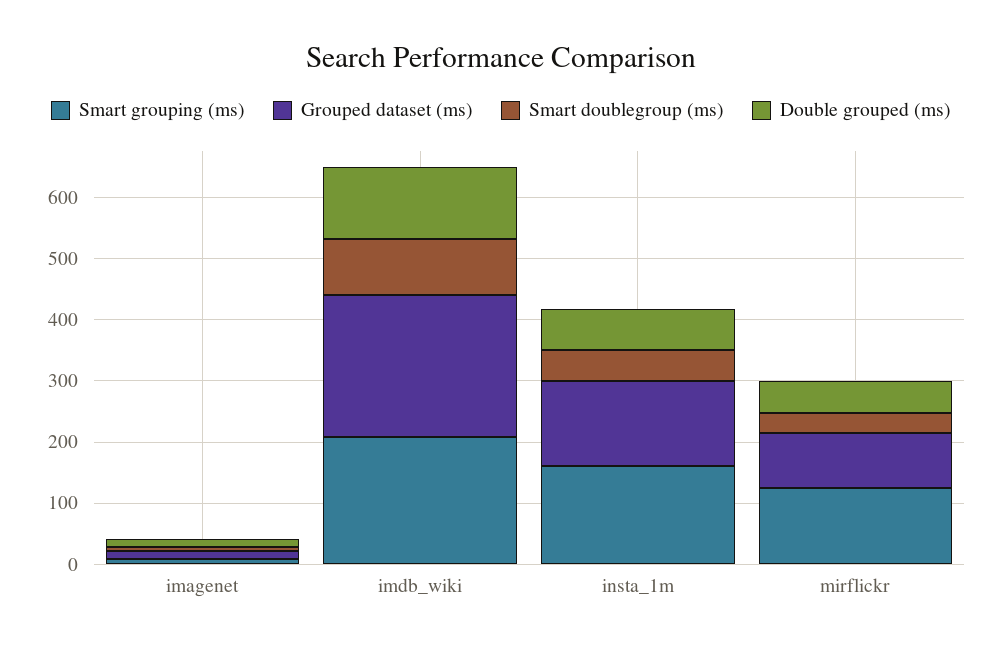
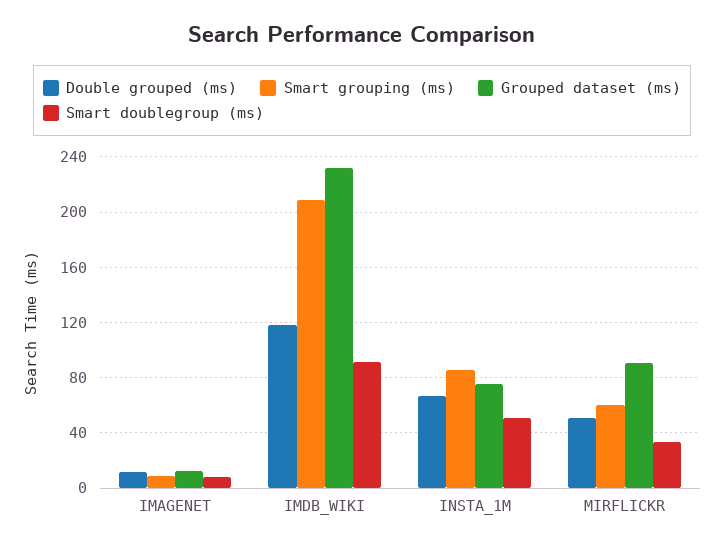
  {
    "Smart grouping (ms)": {
      "imagenet": 10,
      "imdb_wiki": 210,
-     "insta_1m": 160,
+     "insta_1m": 85,
-     "mirflickr": 120
+     "mirflickr": 60
    },
    "Grouped dataset (ms)": {
      "imagenet": 10,
      "imdb_wiki": 230,
-     "insta_1m": 140,
+     "insta_1m": 75,
      "mirflickr": 90
    },
    "Smart doublegroup (ms)": {
      "imagenet": 10,
      "imdb_wiki": 90,
      "insta_1m": 50,
      "mirflickr": 35
    },
    "Double grouped (ms)": {
      "imagenet": 10,
      "imdb_wiki": 120,
      "insta_1m": 65,
      "mirflickr": 50
    }
  }

